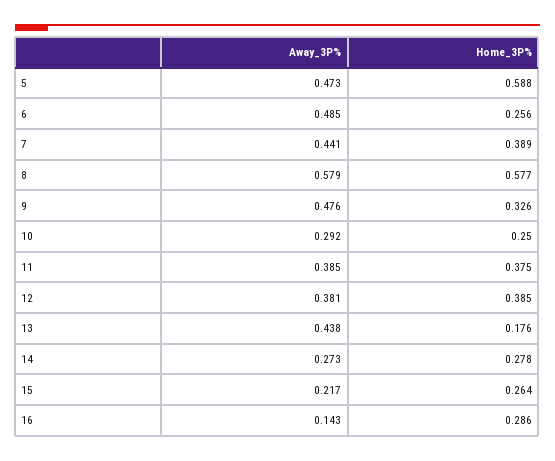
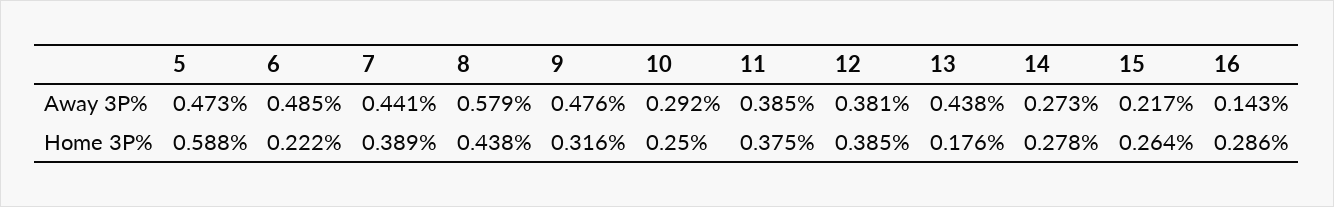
  {
    "Away_3P%": {
      "5": 0.473,
      "6": 0.485,
      "7": 0.441,
      "8": 0.579,
      "9": 0.476,
      "10": 0.292,
      "11": 0.385,
      "12": 0.381,
      "13": 0.438,
      "14": 0.273,
      "15": 0.217,
      "16": 0.143
    },
    "Home_3P%": {
      "5": 0.588,
-     "6": 0.256,
+     "6": 0.222,
      "7": 0.389,
-     "8": 0.577,
+     "8": 0.438,
-     "9": 0.326,
+     "9": 0.316,
      "10": 0.25,
      "11": 0.375,
      "12": 0.385,
      "13": 0.176,
      "14": 0.278,
      "15": 0.264,
      "16": 0.286
    }
  }

